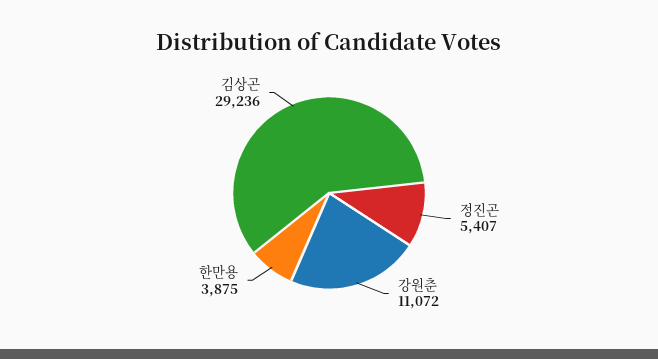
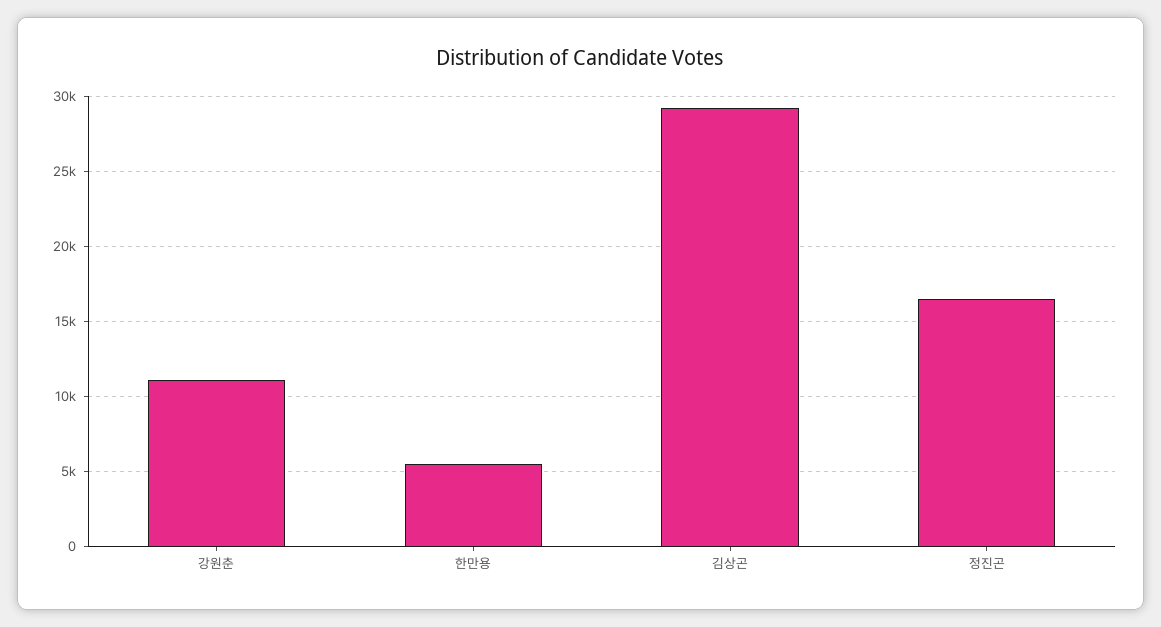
  {
-   "정진곤": 5407,
+   "정진곤": 16500,
    "강원춘": 11072,
-   "한만용": 3875,
+   "한만용": 5500,
    "김상곤": 29236
  }

